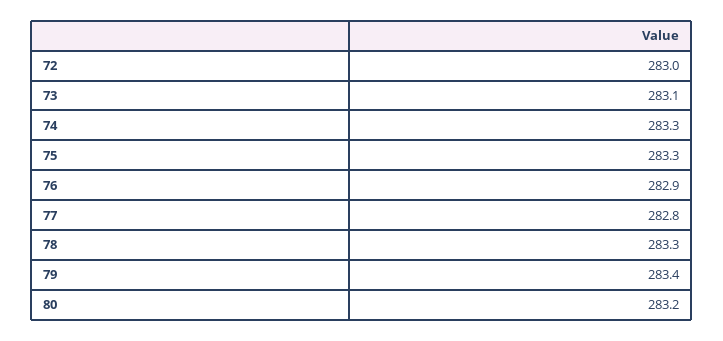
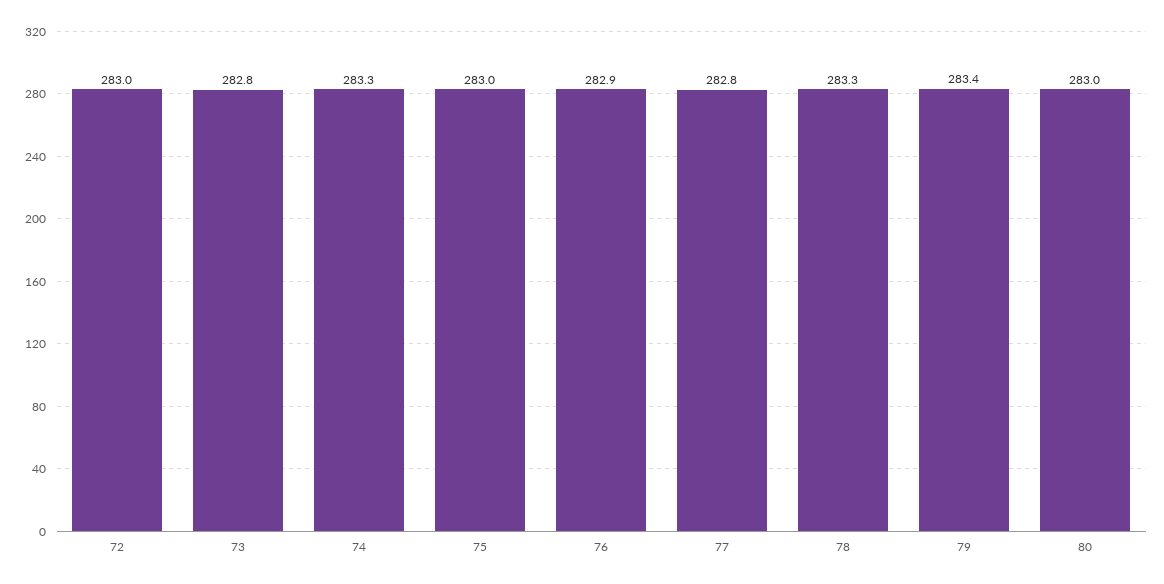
  {
    "72": 283,
-   "73": 283.1,
+   "73": 282.8,
    "74": 283.3,
-   "75": 283.3,
+   "75": 283,
    "76": 282.9,
    "77": 282.8,
    "78": 283.3,
    "79": 283.4,
-   "80": 283.2
+   "80": 283
  }

